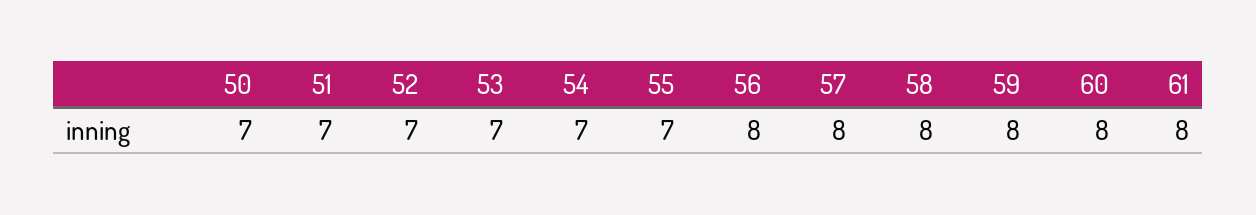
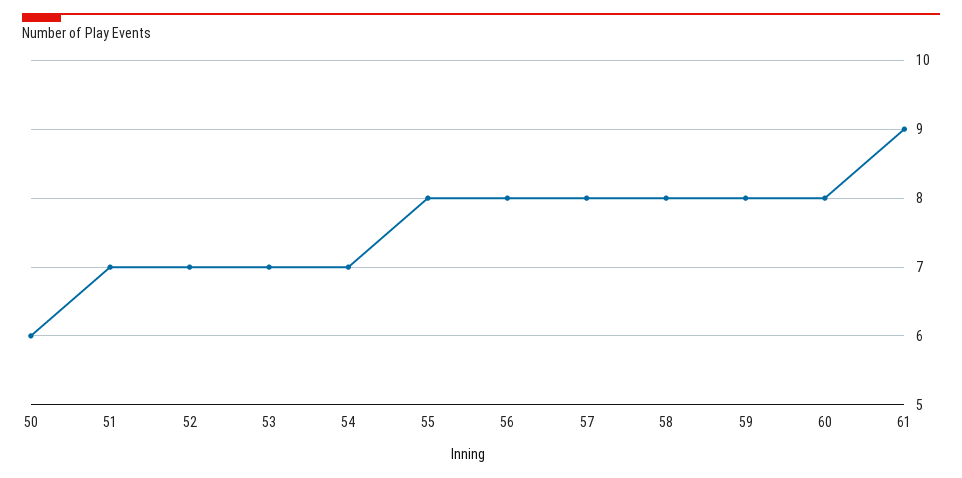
  {
-   "50": 7,
+   "50": 6,
    "51": 7,
    "52": 7,
    "53": 7,
    "54": 7,
-   "55": 7,
+   "55": 8,
    "56": 8,
    "57": 8,
    "58": 8,
    "59": 8,
    "60": 8,
-   "61": 8
+   "61": 9
  }

